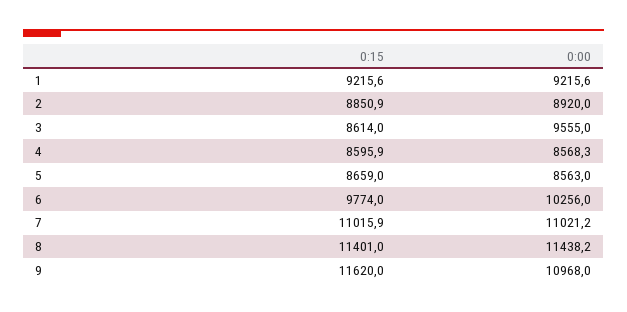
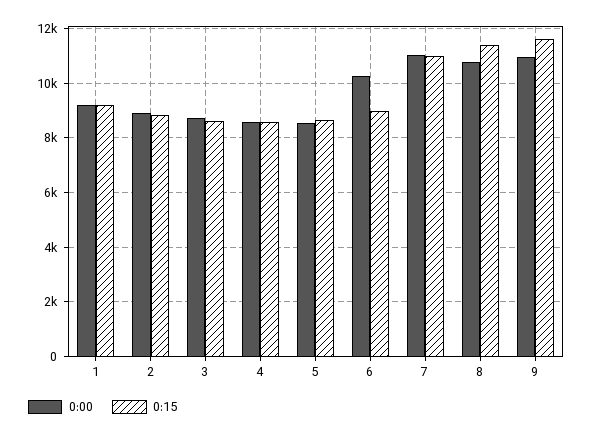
  {
    "0:15": {
      "1": 9215.6,
      "2": 8850.9,
      "3": 8614,
      "4": 8595.9,
      "5": 8659,
-     "6": 9774,
+     "6": 9000,
      "7": 11015.9,
      "8": 11401,
      "9": 11620
    },
    "0:00": {
      "1": 9215.6,
      "2": 8920,
-     "3": 9555,
+     "3": 8750,
      "4": 8568.3,
      "5": 8563,
      "6": 10256,
      "7": 11021.2,
-     "8": 11438.2,
+     "8": 10750,
      "9": 10968
    }
  }

